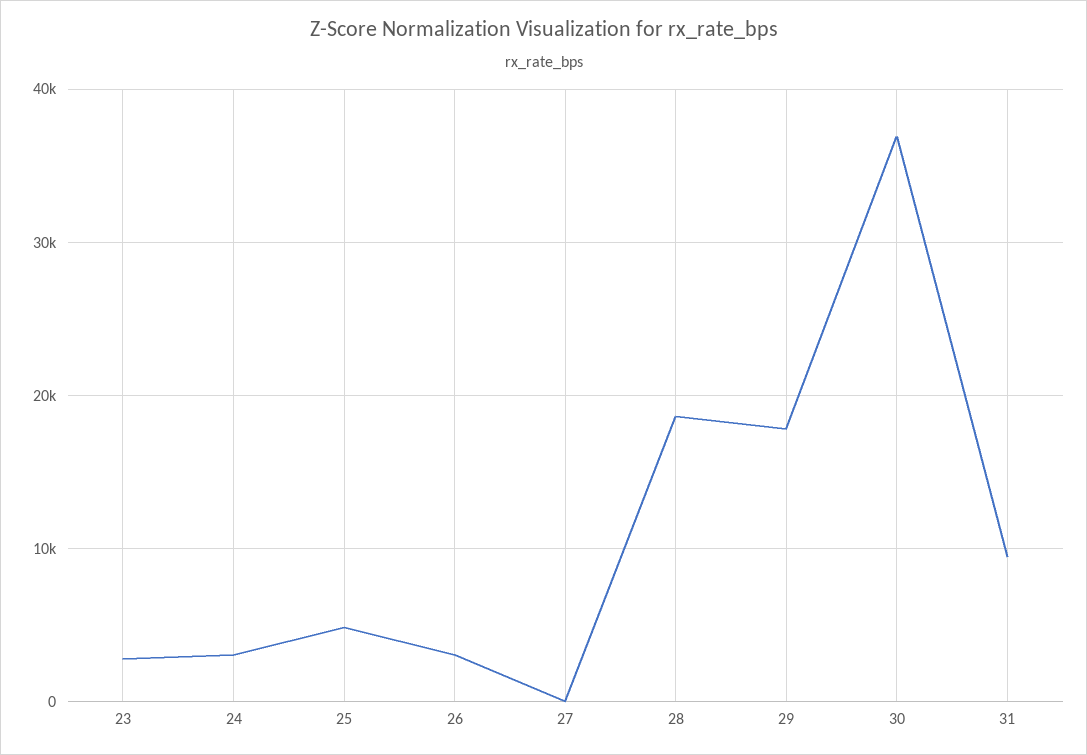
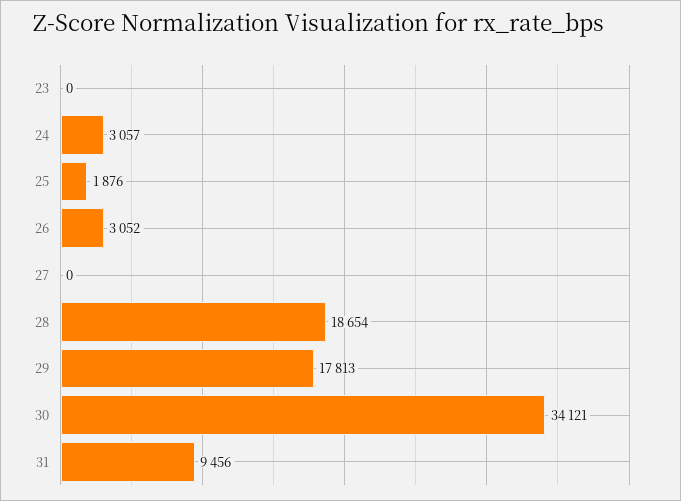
  {
-   "23": 3000,
+   "23": 0,
    "24": 3057,
-   "25": 5000,
+   "25": 1876,
    "26": 3052,
    "27": 0,
    "28": 18654,
    "29": 17813,
-   "30": 37000,
+   "30": 34121,
    "31": 9456
  }

